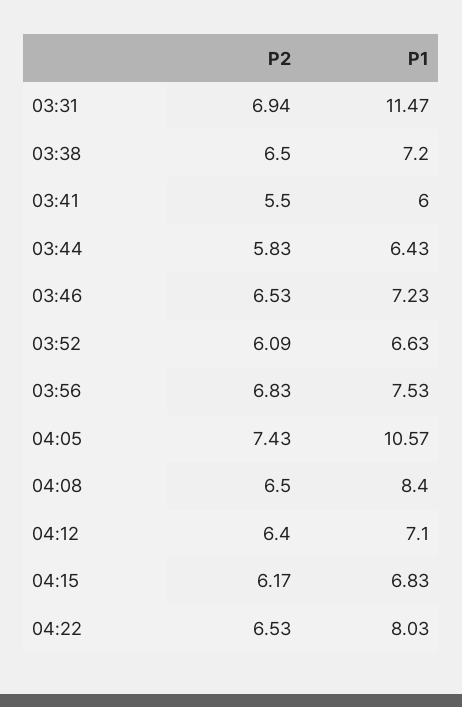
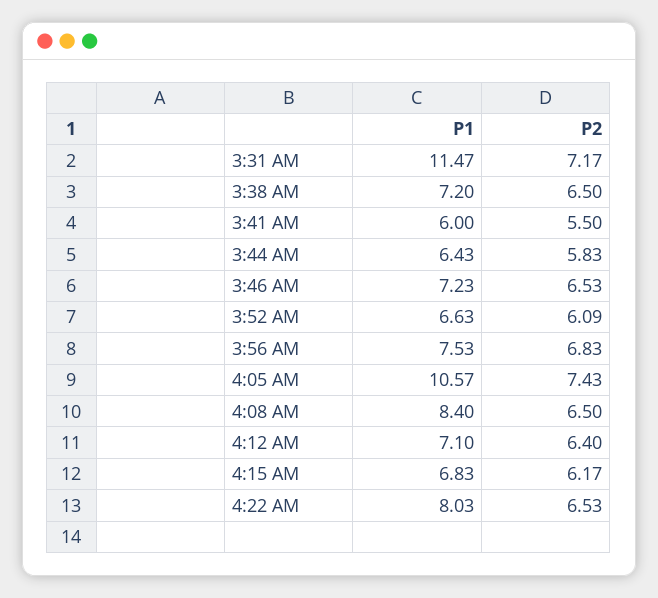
  {
    "P2": {
-     "03:31": 6.94,
+     "03:31": 7.17,
      "03:38": 6.5,
      "03:41": 5.5,
      "03:44": 5.83,
      "03:46": 6.53,
      "03:52": 6.09,
      "03:56": 6.83,
      "04:05": 7.43,
      "04:08": 6.5,
      "04:12": 6.4,
      "04:15": 6.17,
      "04:22": 6.53
    },
    "P1": {
      "03:31": 11.47,
      "03:38": 7.2,
      "03:41": 6,
      "03:44": 6.43,
      "03:46": 7.23,
      "03:52": 6.63,
      "03:56": 7.53,
      "04:05": 10.57,
      "04:08": 8.4,
      "04:12": 7.1,
      "04:15": 6.83,
      "04:22": 8.03
    }
  }

